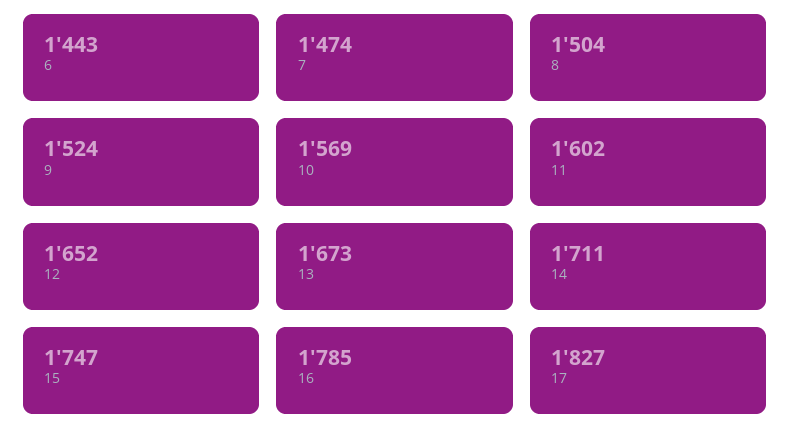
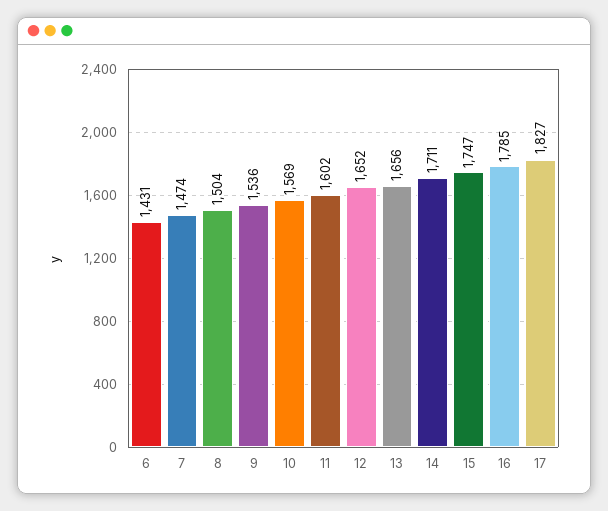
  {
-   "6": 1443,
+   "6": 1431,
    "7": 1474,
    "8": 1504,
-   "9": 1524,
+   "9": 1536,
    "10": 1569,
    "11": 1602,
    "12": 1652,
-   "13": 1673,
+   "13": 1656,
    "14": 1711,
    "15": 1747,
    "16": 1785,
    "17": 1827
  }

